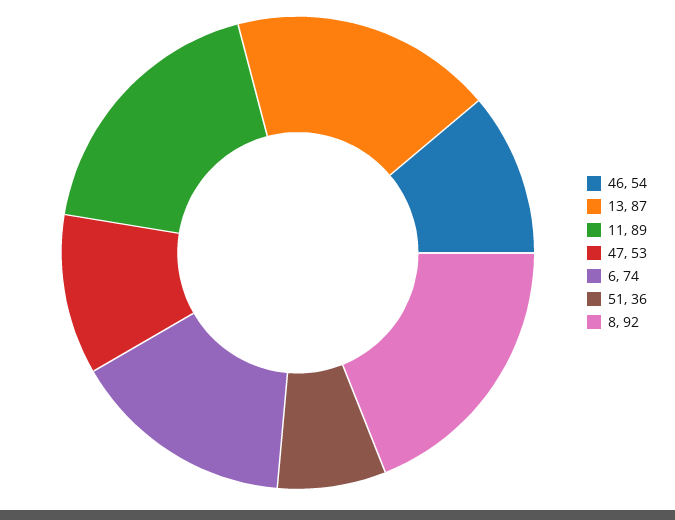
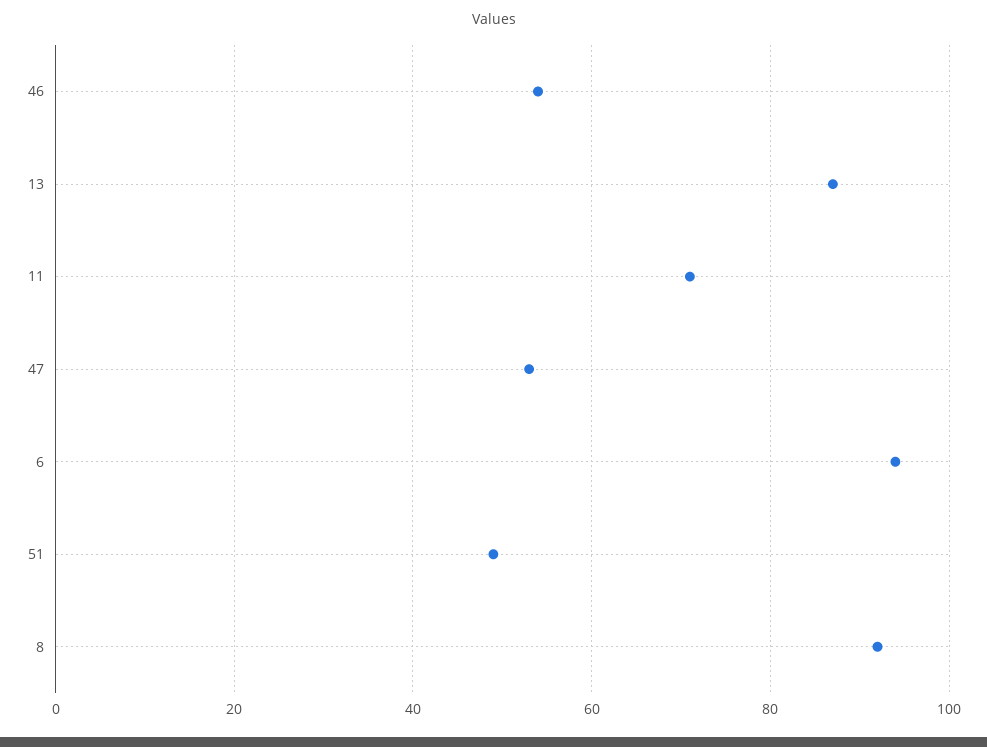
  {
    "46": 54,
    "13": 87,
-   "11": 89,
+   "11": 70,
    "47": 53,
-   "6": 74,
+   "6": 95,
-   "51": 36,
+   "51": 50,
    "8": 92
  }

